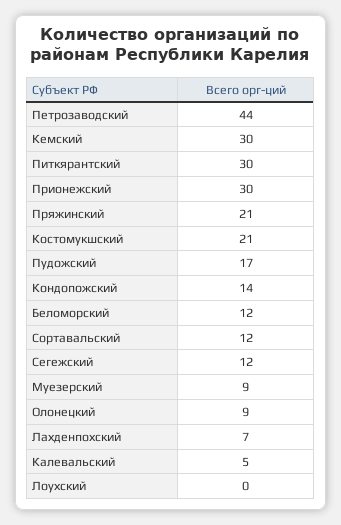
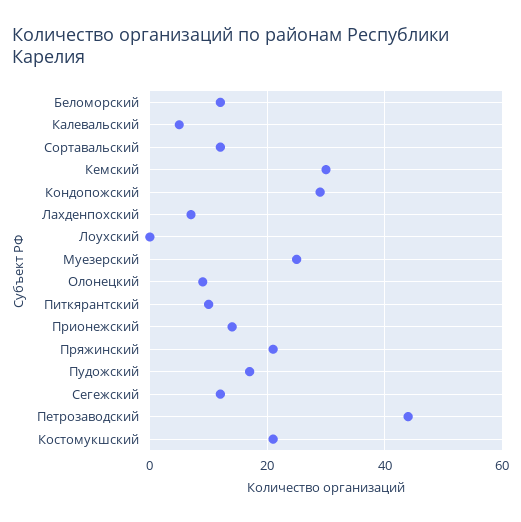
  {
    "Петрозаводский": 44,
    "Кемский": 30,
-   "Питкярантский": 30,
+   "Питкярантский": 10,
-   "Прионежский": 30,
+   "Прионежский": 15,
    "Пряжинский": 21,
    "Костомукшский": 21,
    "Пудожский": 17,
-   "Кондопожский": 14,
+   "Кондопожский": 30,
    "Беломорский": 12,
    "Сортавальский": 12,
    "Сегежский": 12,
-   "Муезерский": 9,
+   "Муезерский": 25,
    "Олонецкий": 9,
    "Лахденпохский": 7,
    "Калевальский": 5,
    "Лоухский": 0
  }

